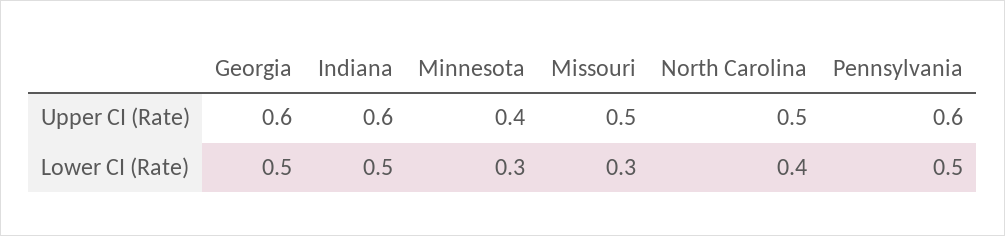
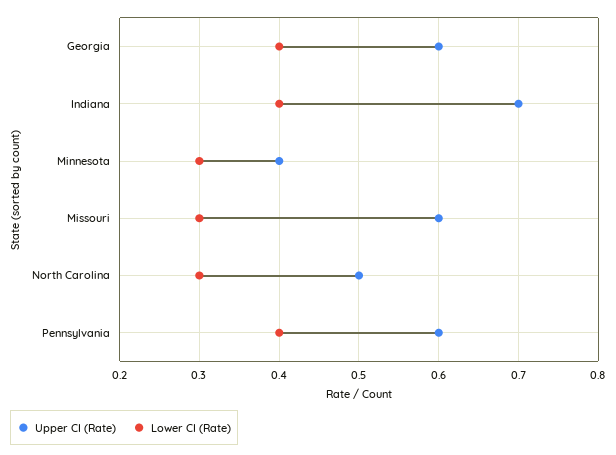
  {
    "Upper CI (Rate)": {
      "Georgia": 0.6,
-     "Indiana": 0.6,
+     "Indiana": 0.7,
      "Minnesota": 0.4,
-     "Missouri": 0.5,
+     "Missouri": 0.6,
      "North Carolina": 0.5,
      "Pennsylvania": 0.6
    },
    "Lower CI (Rate)": {
-     "Georgia": 0.5,
+     "Georgia": 0.4,
-     "Indiana": 0.5,
+     "Indiana": 0.4,
      "Minnesota": 0.3,
      "Missouri": 0.3,
-     "North Carolina": 0.4,
+     "North Carolina": 0.3,
-     "Pennsylvania": 0.5
+     "Pennsylvania": 0.4
    }
  }

